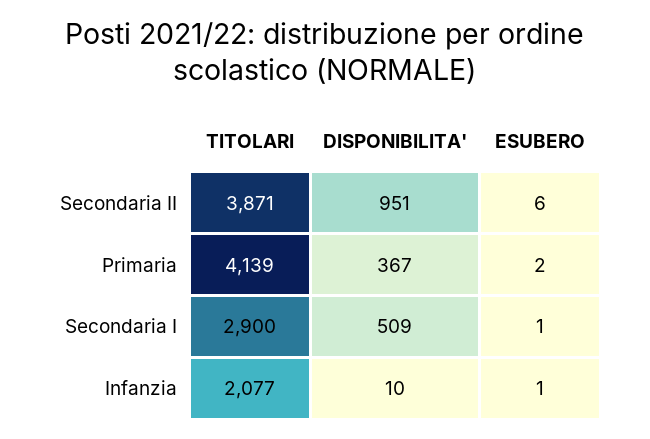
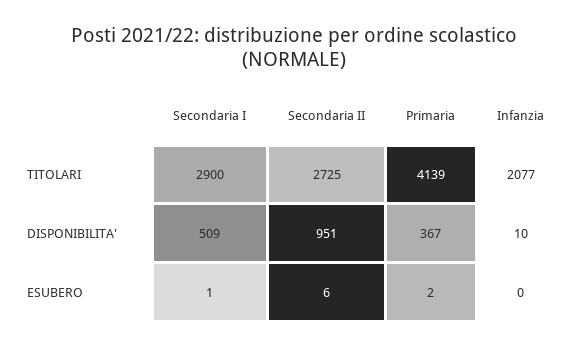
  {
    "TITOLARI": {
-     "Secondaria II": 3871,
+     "Secondaria II": 2725,
      "Primaria": 4139,
      "Secondaria I": 2900,
      "Infanzia": 2077
    },
    "DISPONIBILITA'": {
      "Secondaria II": 951,
      "Primaria": 367,
      "Secondaria I": 509,
      "Infanzia": 10
    },
    "ESUBERO": {
      "Secondaria II": 6,
      "Primaria": 2,
      "Secondaria I": 1,
-     "Infanzia": 1
+     "Infanzia": 0
    }
  }

